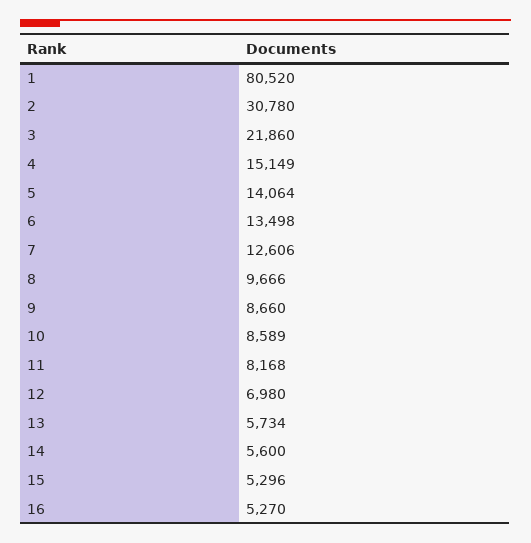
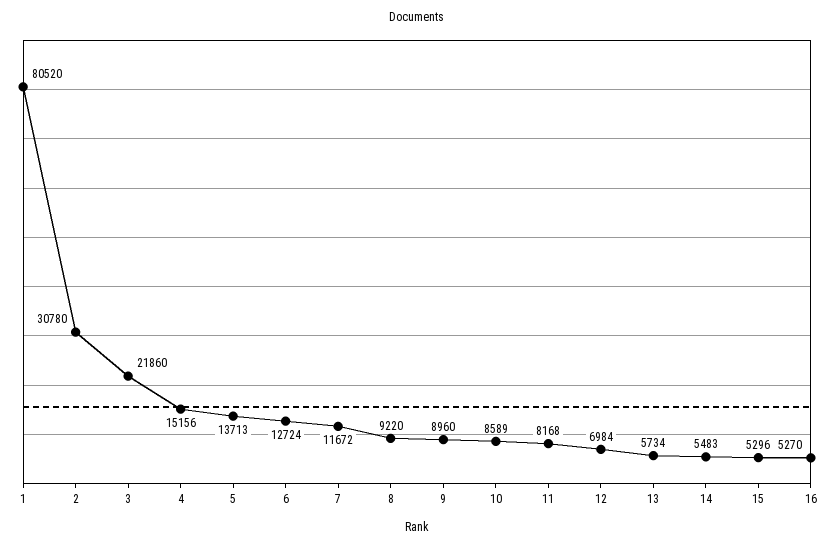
  {
    "1": 80520,
    "2": 30780,
    "3": 21860,
-   "4": 15149,
+   "4": 15156,
-   "5": 14064,
+   "5": 13713,
-   "6": 13498,
+   "6": 12724,
-   "7": 12606,
+   "7": 11672,
-   "8": 9666,
+   "8": 9220,
-   "9": 8660,
+   "9": 8960,
    "10": 8589,
    "11": 8168,
-   "12": 6980,
+   "12": 6984,
    "13": 5734,
-   "14": 5600,
+   "14": 5483,
    "15": 5296,
    "16": 5270
  }

